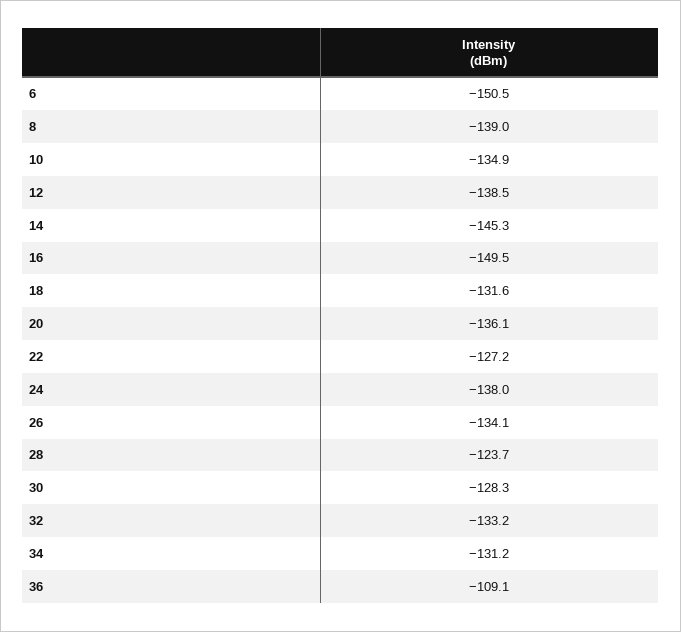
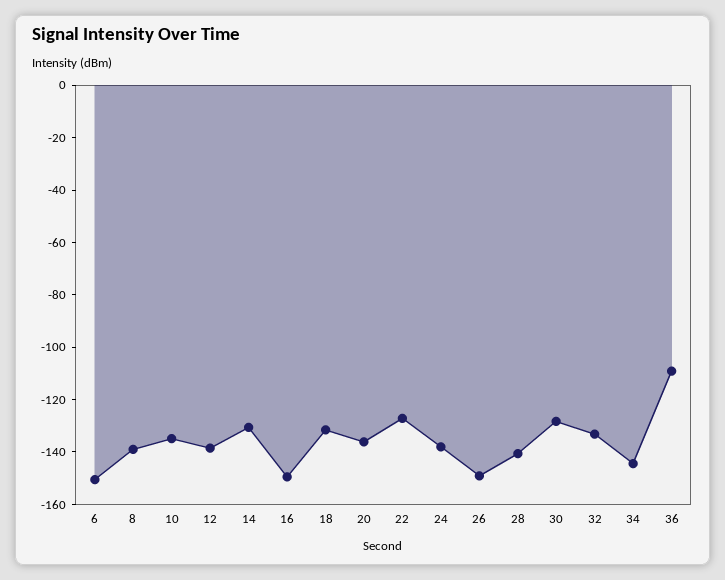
  {
    "6": -150.5,
    "8": -139,
    "10": -134.9,
    "12": -138.5,
-   "14": -145.3,
+   "14": -130,
    "16": -149.5,
    "18": -131.6,
    "20": -136.1,
    "22": -127.2,
    "24": -138,
-   "26": -134.1,
+   "26": -150,
-   "28": -123.7,
+   "28": -140,
    "30": -128.3,
    "32": -133.2,
-   "34": -131.2,
+   "34": -145,
    "36": -109.1
  }

